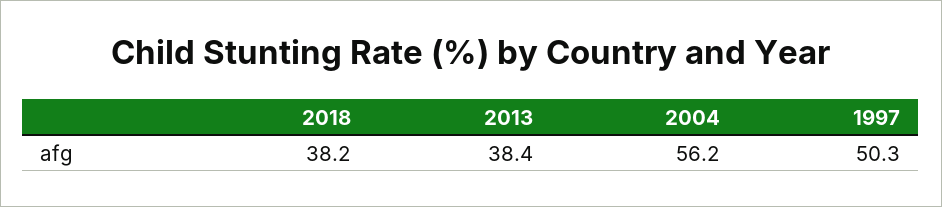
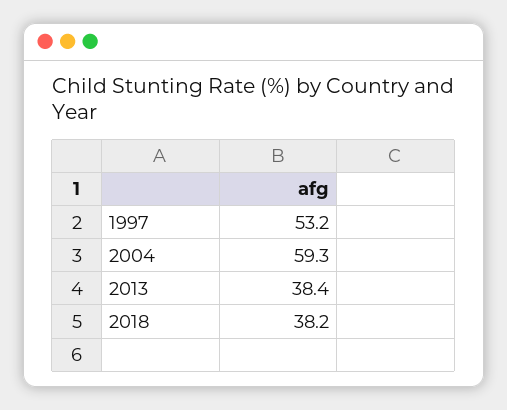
  {
    "2018": 38.2,
    "2013": 38.4,
-   "2004": 56.2,
+   "2004": 59.3,
-   "1997": 50.3
+   "1997": 53.2
  }

